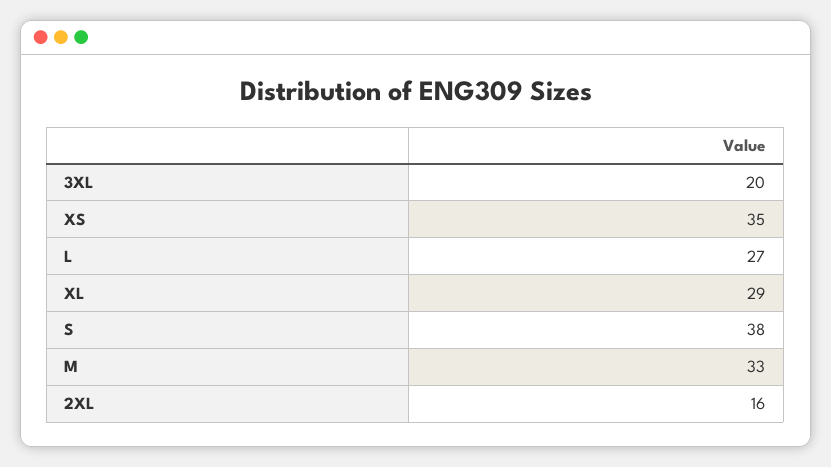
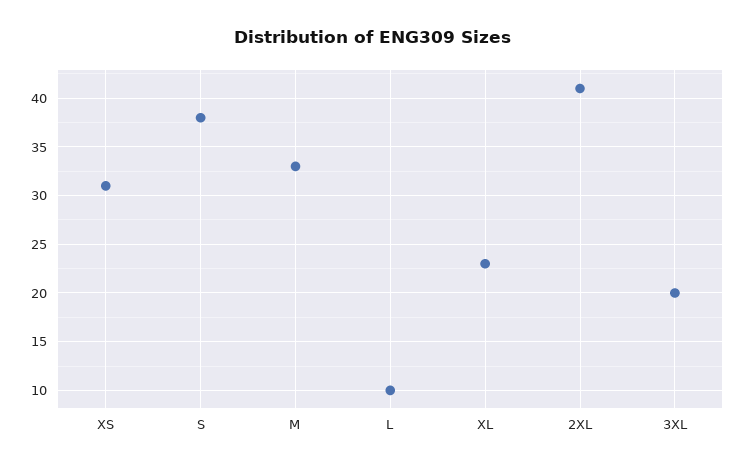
  {
    "3XL": 20,
-   "XS": 35,
+   "XS": 31,
-   "L": 27,
+   "L": 10,
-   "XL": 29,
+   "XL": 23,
    "S": 38,
    "M": 33,
-   "2XL": 16
+   "2XL": 41
  }

